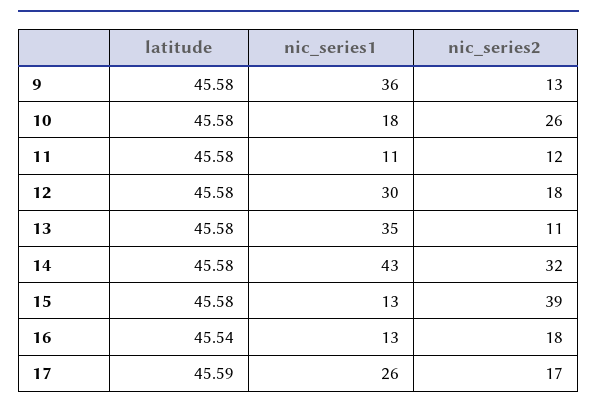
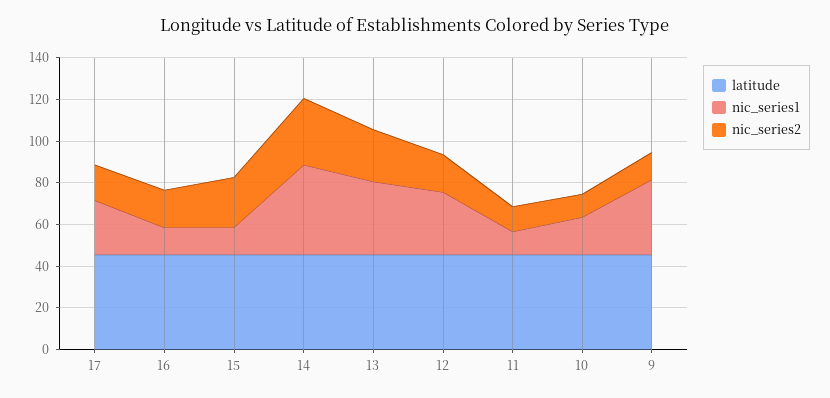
  {
    "latitude": {
      "9": 45.58,
      "10": 45.58,
      "11": 45.58,
      "12": 45.58,
      "13": 45.58,
      "14": 45.58,
      "15": 45.58,
      "16": 45.54,
      "17": 45.59
    },
    "nic_series1": {
      "9": 36,
      "10": 18,
      "11": 11,
      "12": 30,
      "13": 35,
      "14": 43,
      "15": 13,
      "16": 13,
      "17": 26
    },
    "nic_series2": {
      "9": 13,
-     "10": 26,
+     "10": 10,
      "11": 12,
      "12": 18,
-     "13": 11,
+     "13": 25,
      "14": 32,
-     "15": 39,
+     "15": 25,
      "16": 18,
      "17": 17
    }
  }

